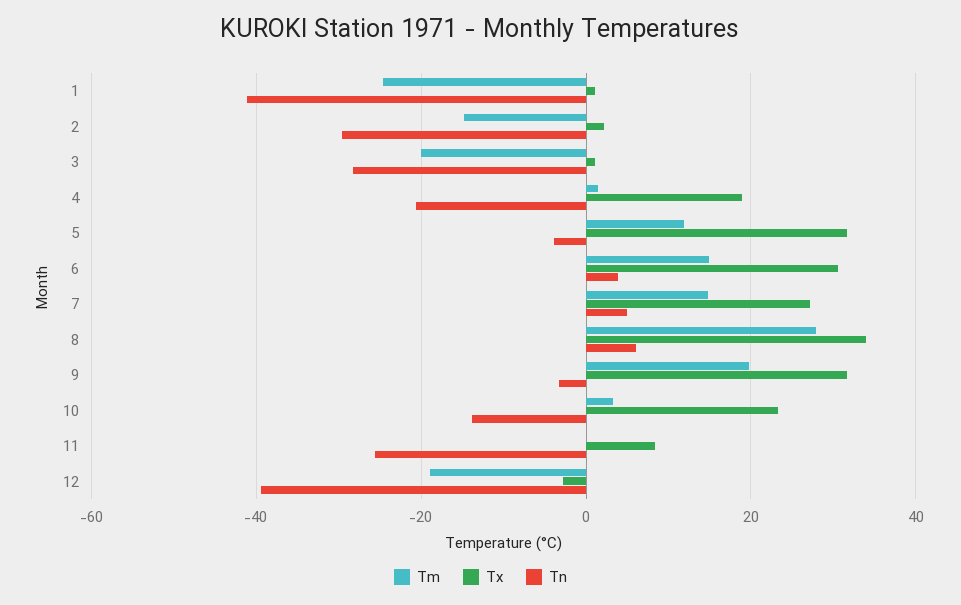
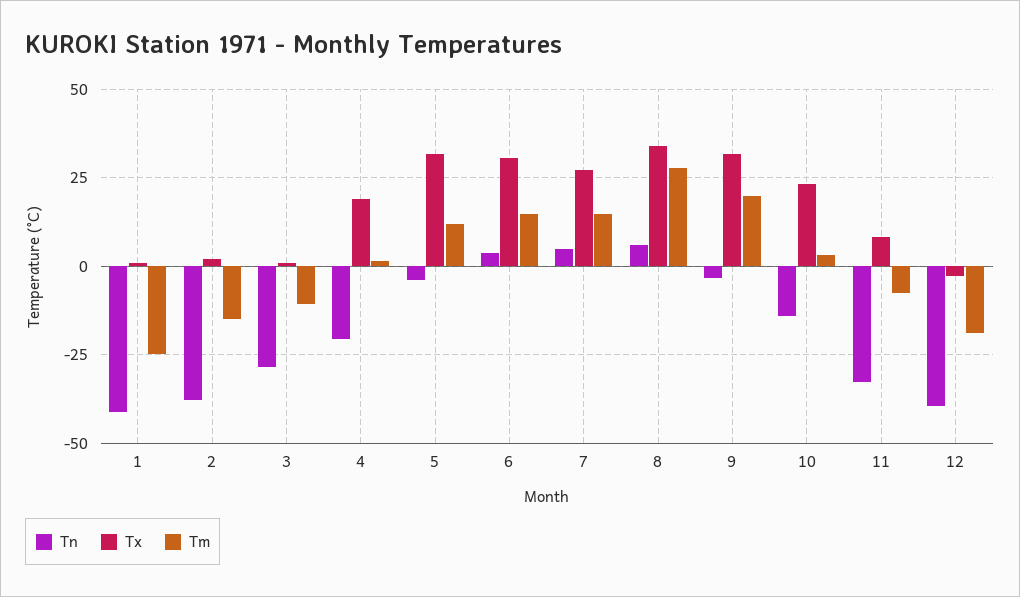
  {
    "Tm": {
      "1": -24,
      "2": -14,
-     "3": -20,
+     "3": -10,
      "4": 2,
      "5": 12,
      "6": 14,
      "7": 14,
      "8": 28,
      "9": 20,
      "10": 4,
-     "11": 0,
+     "11": -7.5,
      "12": -18
    },
    "Tx": {
      "1": 2,
      "2": 2,
      "3": 2,
      "4": 18,
      "5": 32,
      "6": 30,
      "7": 28,
      "8": 34,
      "9": 32,
      "10": 24,
      "11": 8,
      "12": -2
    },
    "Tn": {
      "1": -42,
-     "2": -30,
+     "2": -37.5,
      "3": -28,
      "4": -20,
      "5": -4,
      "6": 4,
      "7": 6,
      "8": 6,
      "9": -4,
      "10": -14,
-     "11": -26,
+     "11": -32.5,
      "12": -40
    }
  }

